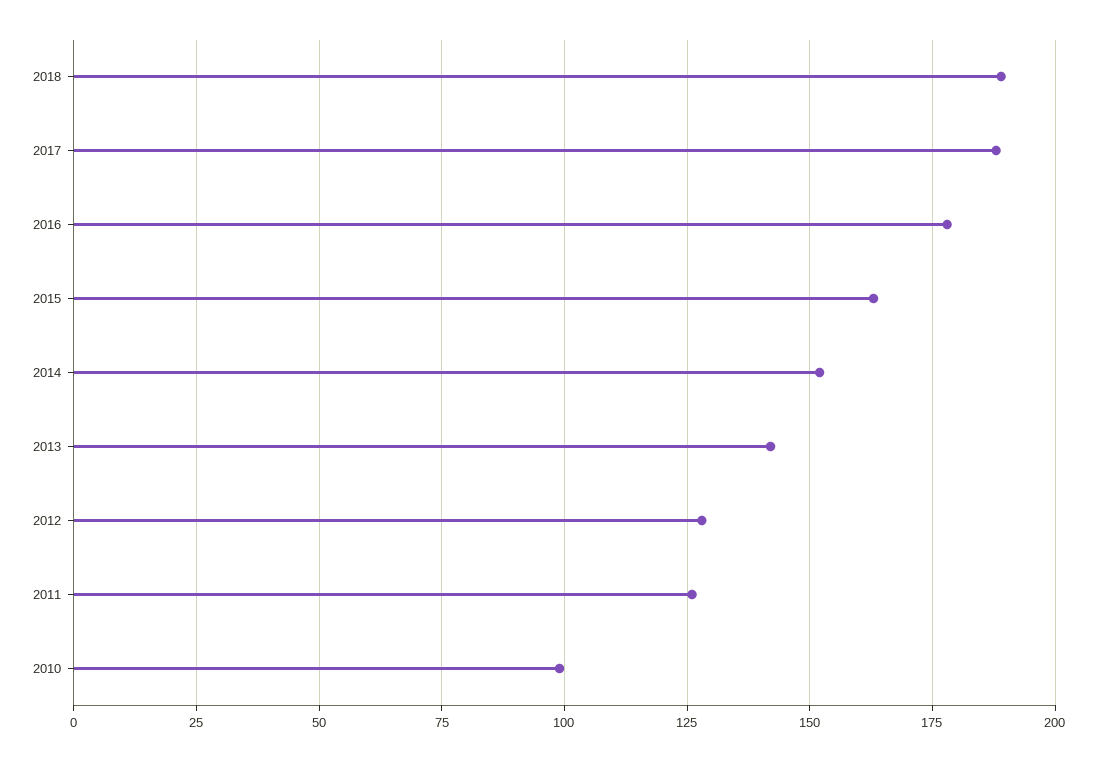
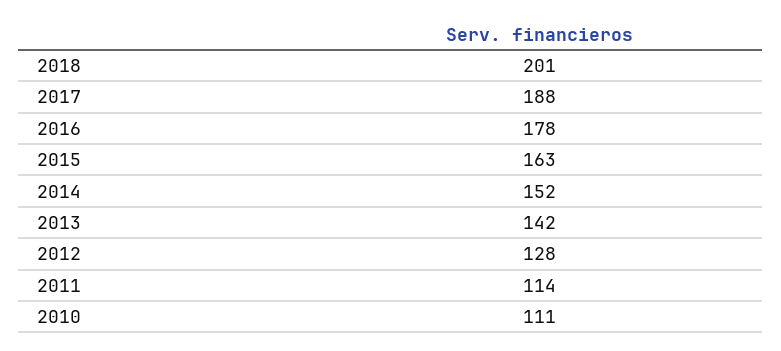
  {
-   "2018": 190,
+   "2018": 201,
    "2017": 188,
    "2016": 178,
    "2015": 163,
    "2014": 152,
    "2013": 142,
    "2012": 128,
-   "2011": 125,
+   "2011": 114,
-   "2010": 100
+   "2010": 111
  }

